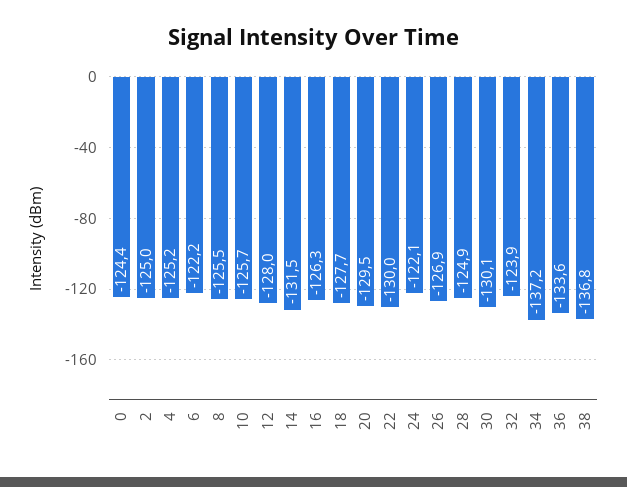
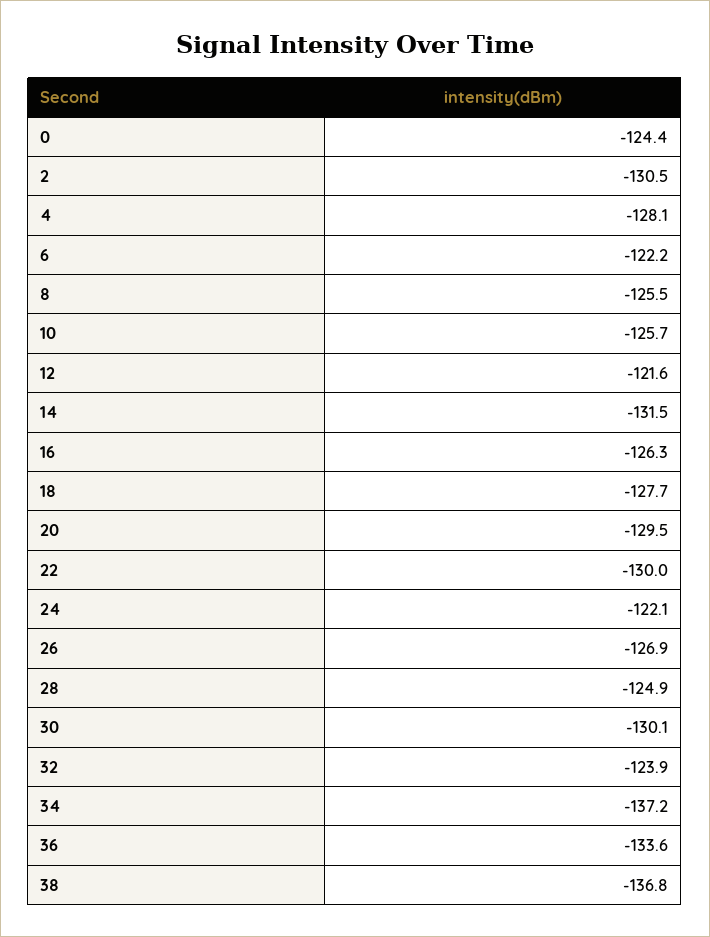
  {
    "0": -124.4,
-   "2": -125,
+   "2": -130.5,
-   "4": -125.2,
+   "4": -128.1,
    "6": -122.2,
    "8": -125.5,
    "10": -125.7,
-   "12": -128,
+   "12": -121.6,
    "14": -131.5,
    "16": -126.3,
    "18": -127.7,
    "20": -129.5,
    "22": -130,
    "24": -122.1,
    "26": -126.9,
    "28": -124.9,
    "30": -130.1,
    "32": -123.9,
    "34": -137.2,
    "36": -133.6,
    "38": -136.8
  }

